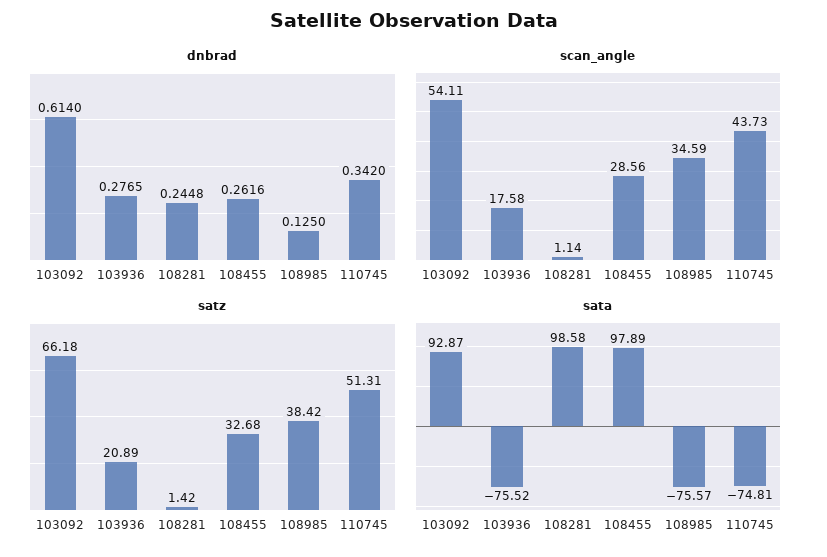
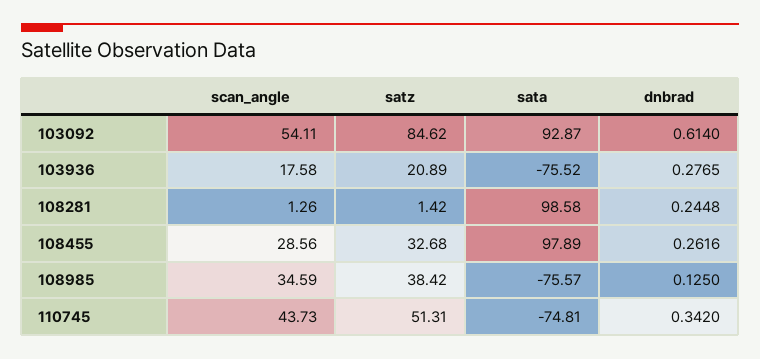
  {
    "dnbrad": {
      "103092": 0.614,
      "103936": 0.2765,
      "108281": 0.2448,
      "108455": 0.2616,
      "108985": 0.125,
      "110745": 0.342
    },
    "scan_angle": {
      "103092": 54.11,
      "103936": 17.58,
-     "108281": 1.14,
+     "108281": 1.26,
      "108455": 28.56,
      "108985": 34.59,
      "110745": 43.73
    },
    "satz": {
-     "103092": 66.18,
+     "103092": 84.62,
      "103936": 20.89,
      "108281": 1.42,
      "108455": 32.68,
      "108985": 38.42,
      "110745": 51.31
    },
    "sata": {
      "103092": 92.87,
      "103936": -75.52,
      "108281": 98.58,
      "108455": 97.89,
      "108985": -75.57,
      "110745": -74.81
    }
  }

